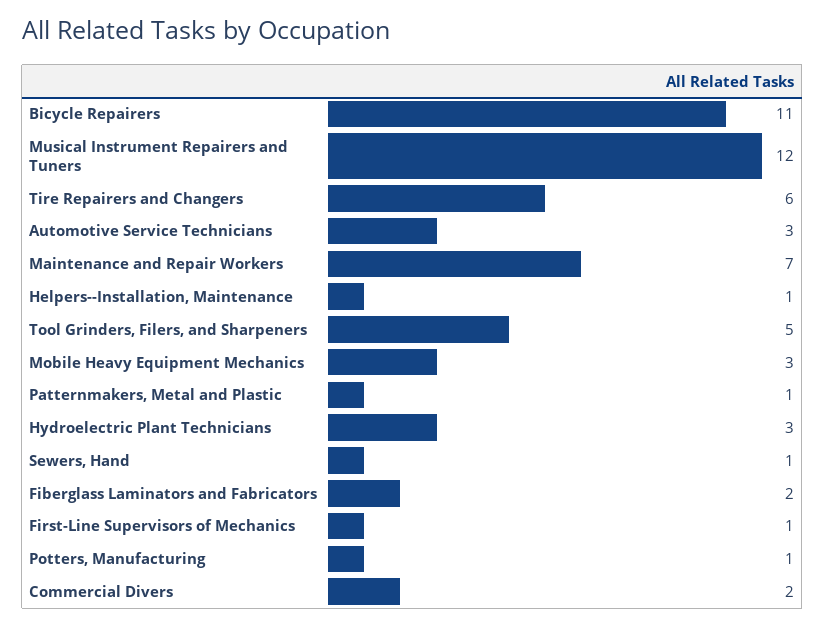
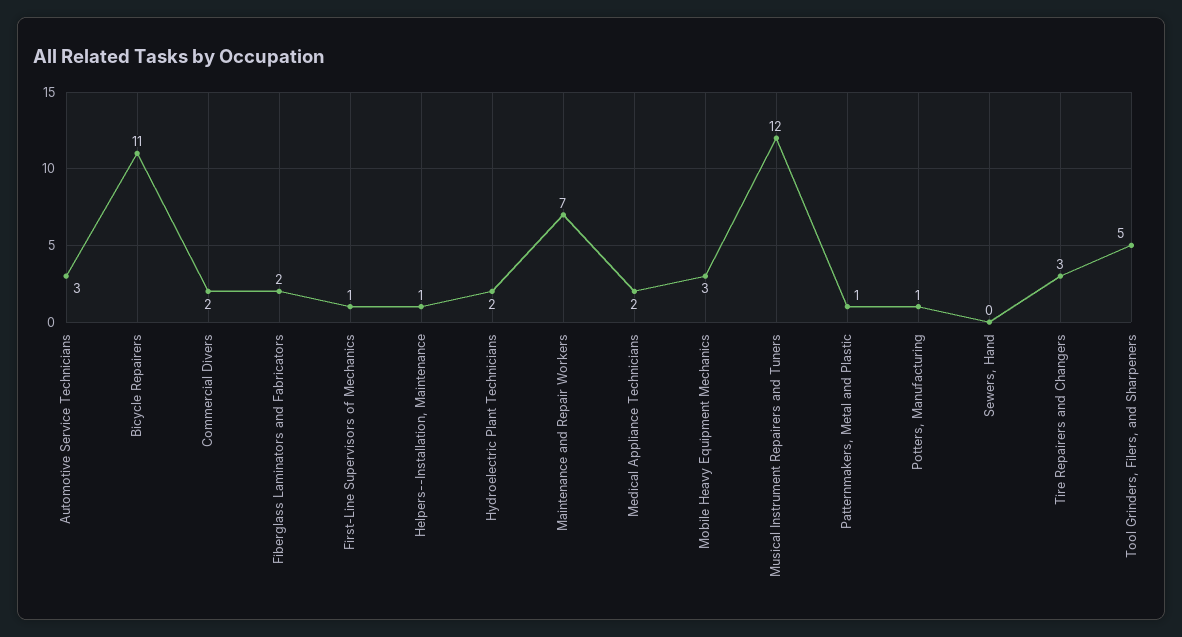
  {
    "Bicycle Repairers": 11,
    "Musical Instrument Repairers and Tuners": 12,
-   "Tire Repairers and Changers": 6,
+   "Tire Repairers and Changers": 3,
    "Automotive Service Technicians": 3,
    "Maintenance and Repair Workers": 7,
    "Helpers--Installation, Maintenance": 1,
    "Tool Grinders, Filers, and Sharpeners": 5,
    "Mobile Heavy Equipment Mechanics": 3,
    "Patternmakers, Metal and Plastic": 1,
-   "Hydroelectric Plant Technicians": 3,
+   "Hydroelectric Plant Technicians": 2,
-   "Sewers, Hand": 1,
+   "Sewers, Hand": 0,
    "Fiberglass Laminators and Fabricators": 2,
    "First-Line Supervisors of Mechanics": 1,
    "Potters, Manufacturing": 1,
-   "Commercial Divers": 2
+   "Commercial Divers": 2,
+   "Medical Appliance Technicians": 2
  }

